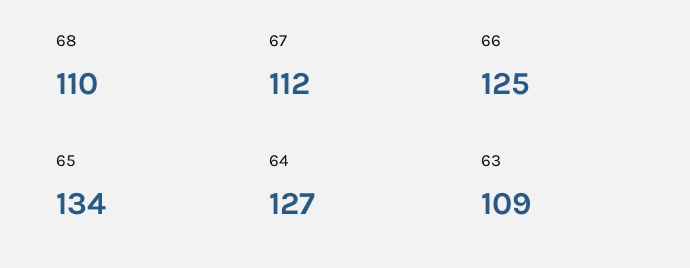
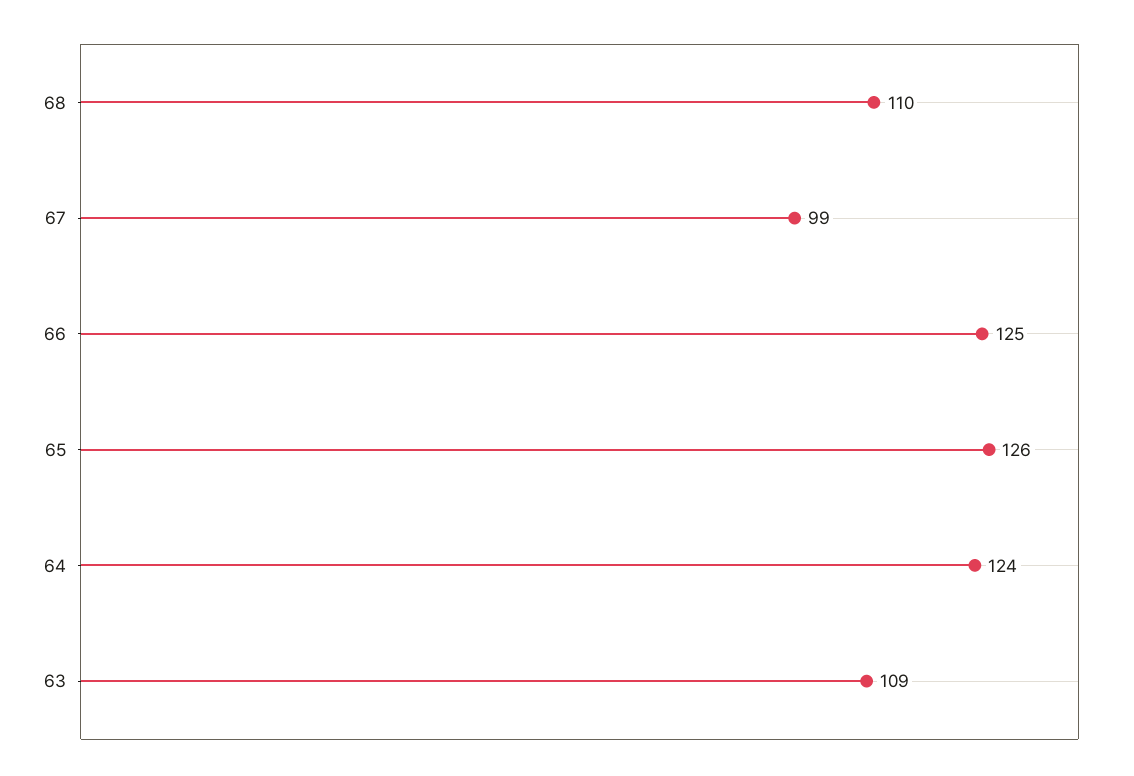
  {
    "68": 110,
-   "67": 112,
+   "67": 99,
    "66": 125,
-   "65": 134,
+   "65": 126,
-   "64": 127,
+   "64": 124,
    "63": 109
  }

